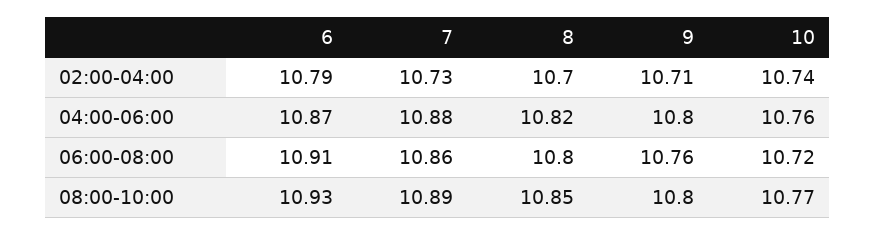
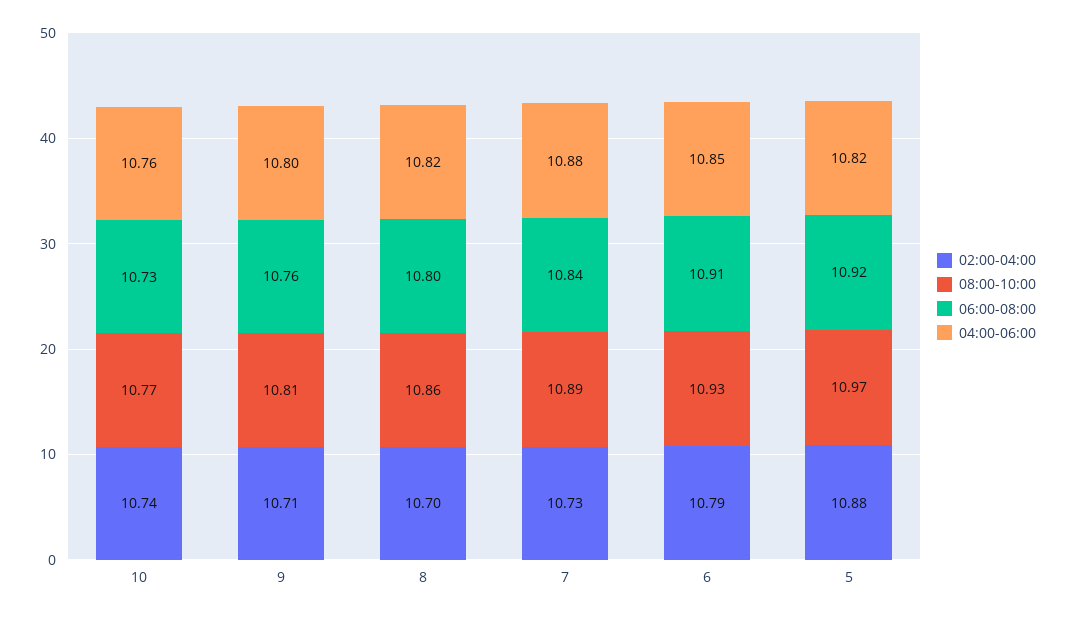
  {
    "02:00-04:00": {
      "6": 10.79,
      "7": 10.73,
      "8": 10.7,
      "9": 10.71,
-     "10": 10.74
+     "10": 10.74,
+     "5": 10.88
    },
    "04:00-06:00": {
-     "6": 10.87,
+     "6": 10.85,
      "7": 10.88,
      "8": 10.82,
      "9": 10.8,
-     "10": 10.76
+     "10": 10.76,
+     "5": 10.82
    },
    "06:00-08:00": {
      "6": 10.91,
-     "7": 10.86,
+     "7": 10.84,
      "8": 10.8,
      "9": 10.76,
-     "10": 10.72
+     "10": 10.73,
+     "5": 10.92
    },
    "08:00-10:00": {
      "6": 10.93,
      "7": 10.89,
-     "8": 10.85,
+     "8": 10.86,
-     "9": 10.8,
+     "9": 10.81,
-     "10": 10.77
+     "10": 10.77,
+     "5": 10.97
    }
  }

